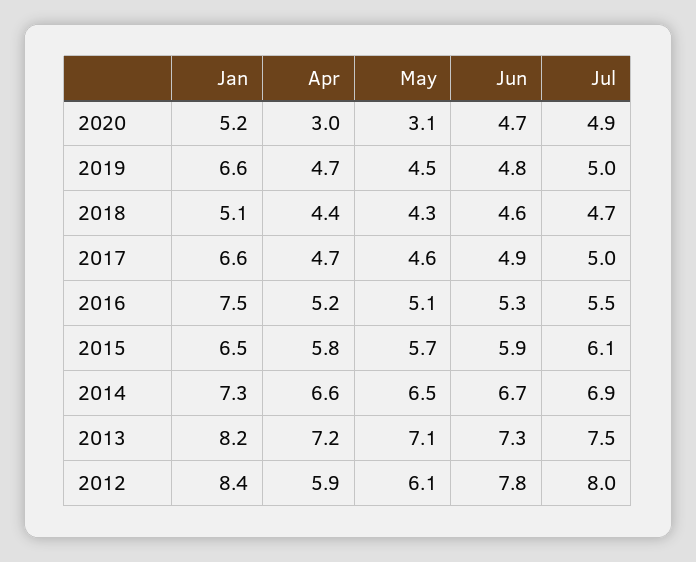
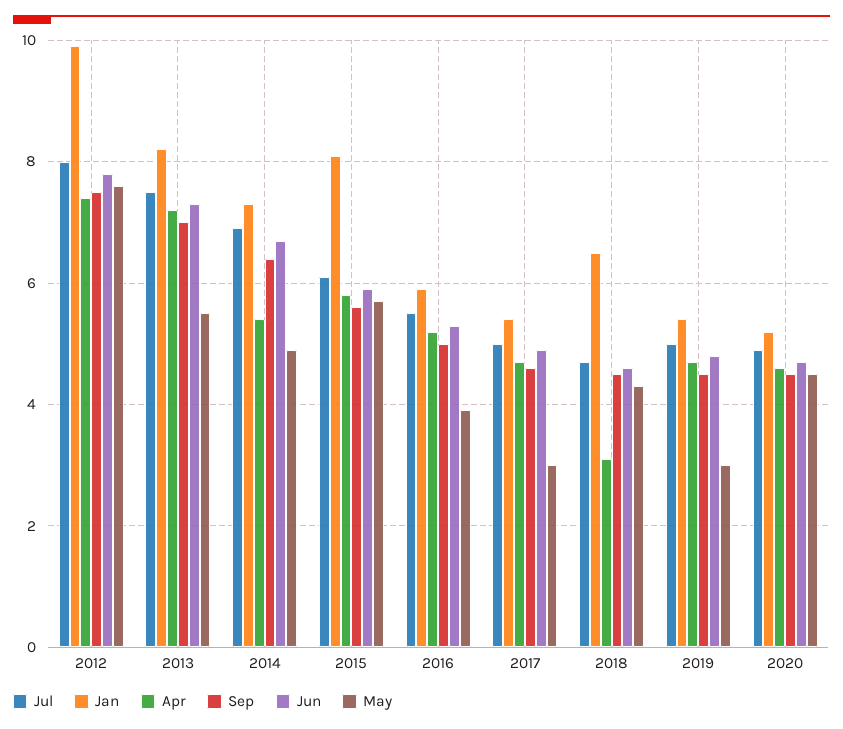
  {
    "Jan": {
      "2020": 5.2,
-     "2019": 6.6,
+     "2019": 5.5,
-     "2018": 5.1,
+     "2018": 6.5,
-     "2017": 6.6,
+     "2017": 5.5,
-     "2016": 7.5,
+     "2016": 6,
-     "2015": 6.5,
+     "2015": 8,
      "2014": 7.3,
      "2013": 8.2,
-     "2012": 8.4
+     "2012": 10
    },
    "Apr": {
-     "2020": 3,
+     "2020": 4.5,
      "2019": 4.7,
-     "2018": 4.4,
+     "2018": 3,
      "2017": 4.7,
      "2016": 5.2,
      "2015": 5.8,
-     "2014": 6.6,
+     "2014": 5.5,
      "2013": 7.2,
-     "2012": 5.9
+     "2012": 7.5
    },
    "May": {
-     "2020": 3.1,
+     "2020": 4.5,
-     "2019": 4.5,
+     "2019": 3,
      "2018": 4.3,
-     "2017": 4.6,
+     "2017": 3,
-     "2016": 5.1,
+     "2016": 4,
      "2015": 5.7,
-     "2014": 6.5,
+     "2014": 5,
-     "2013": 7.1,
+     "2013": 5.5,
-     "2012": 6.1
+     "2012": 7.5
    },
    "Jun": {
      "2020": 4.7,
      "2019": 4.8,
      "2018": 4.6,
      "2017": 4.9,
      "2016": 5.3,
      "2015": 5.9,
      "2014": 6.7,
      "2013": 7.3,
      "2012": 7.8
    },
    "Jul": {
      "2020": 4.9,
      "2019": 5,
      "2018": 4.7,
      "2017": 5,
      "2016": 5.5,
      "2015": 6.1,
      "2014": 6.9,
      "2013": 7.5,
      "2012": 8
-   }
+   },
+   "Sep": {
+     "2012": 7.5,
+     "2013": 7,
+     "2014": 6.5,
+     "2015": 5.5,
+     "2016": 5,
+     "2017": 4.5,
+     "2018": 4.5,
+     "2019": 4.5,
+     "2020": 4.5
+   }
  }

